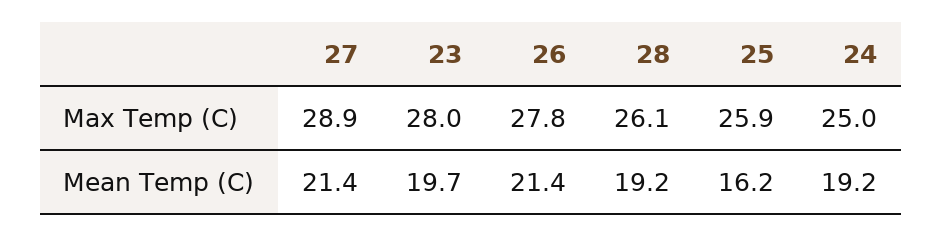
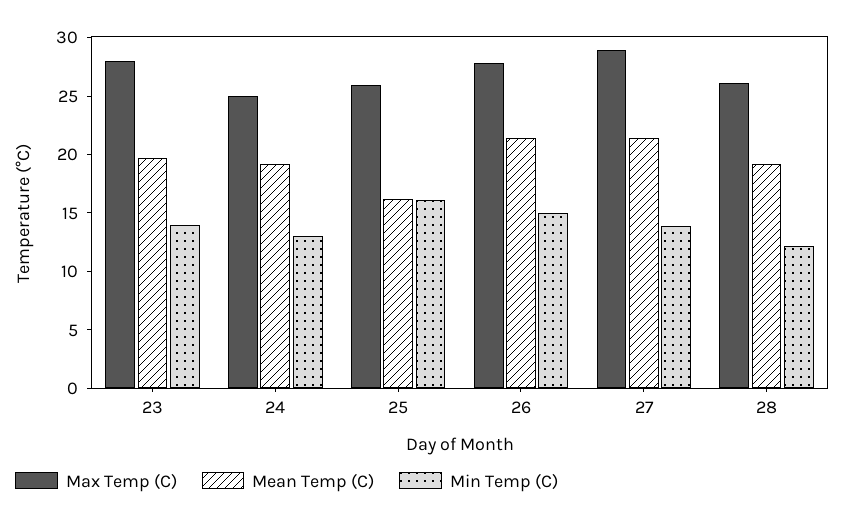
  {
    "Max Temp (C)": {
      "27": 28.9,
      "23": 28,
      "26": 27.8,
      "28": 26.1,
      "25": 25.9,
      "24": 25
    },
    "Mean Temp (C)": {
      "27": 21.4,
      "23": 19.7,
      "26": 21.4,
      "28": 19.2,
      "25": 16.2,
      "24": 19.2
-   }
+   },
+   "Min Temp (C)": {
+     "23": 14,
+     "24": 13,
+     "25": 16,
+     "26": 15,
+     "27": 14,
+     "28": 12
+   }
  }

